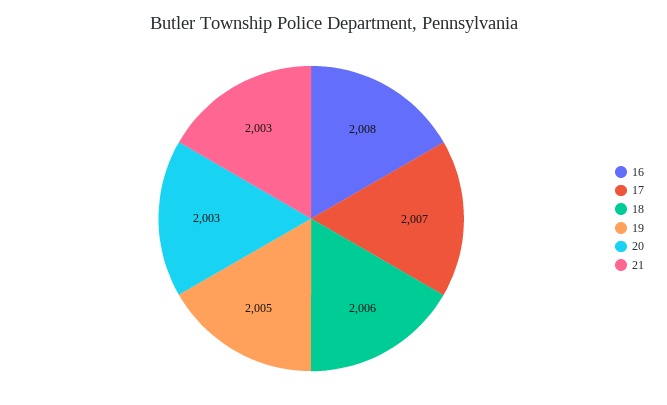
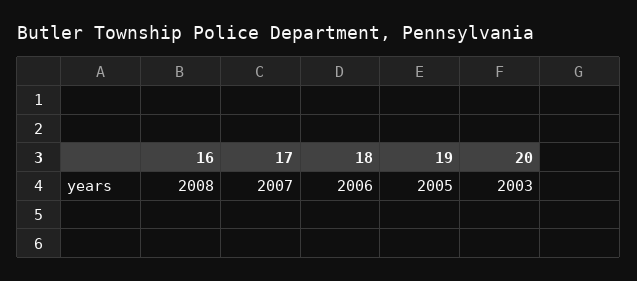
  {
    "16": 2008,
    "17": 2007,
    "18": 2006,
    "19": 2005,
-   "20": 2003,
+   "20": 2003
-   "21": 2003
  }

